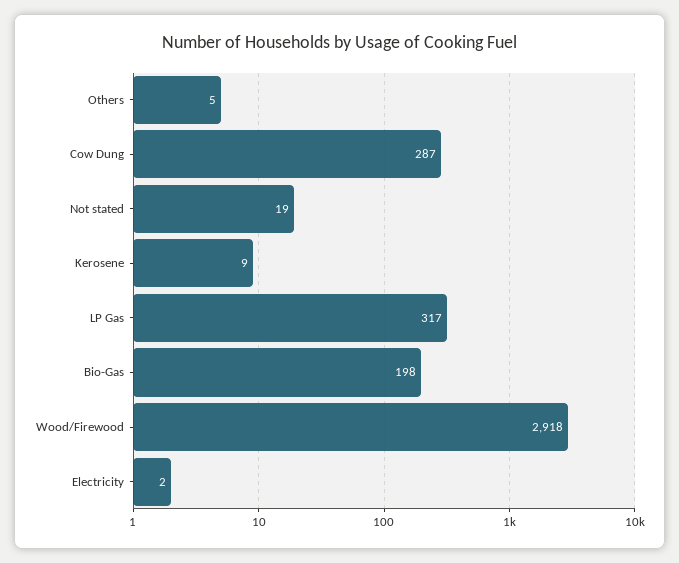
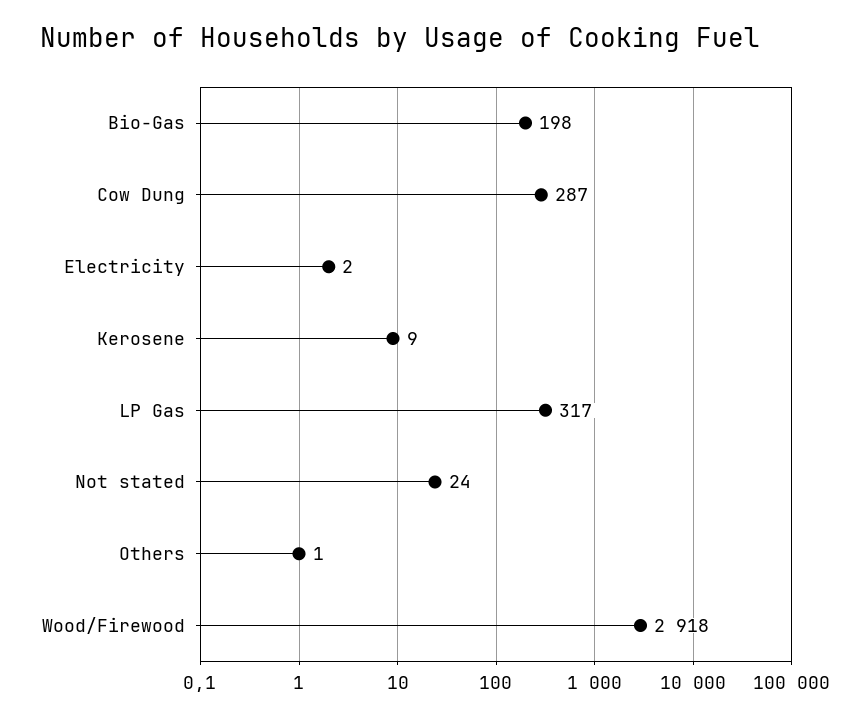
  {
-   "Others": 5,
+   "Others": 1,
    "Cow Dung": 287,
-   "Not stated": 19,
+   "Not stated": 24,
    "Kerosene": 9,
    "LP Gas": 317,
    "Bio-Gas": 198,
    "Wood/Firewood": 2918,
    "Electricity": 2
  }

